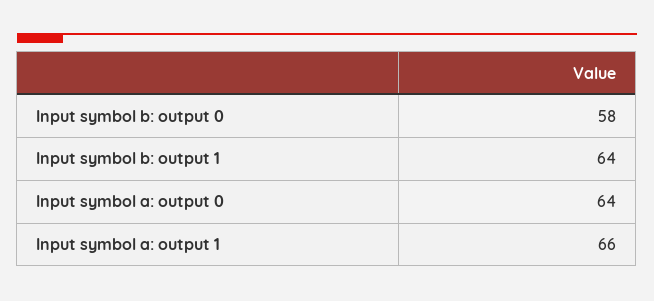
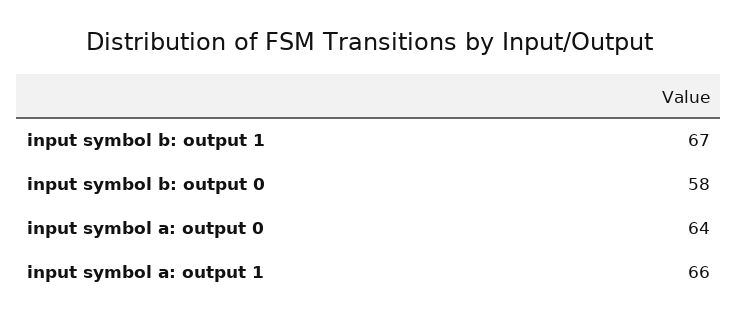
  {
    "Input symbol b: output 0": 58,
-   "Input symbol b: output 1": 64,
+   "Input symbol b: output 1": 67,
    "Input symbol a: output 0": 64,
    "Input symbol a: output 1": 66
  }

